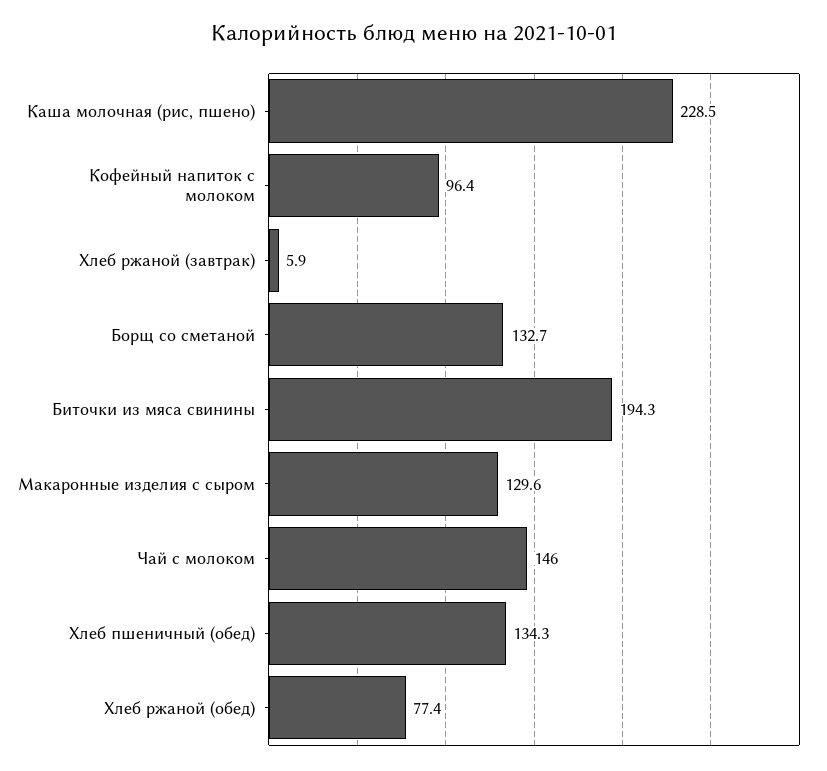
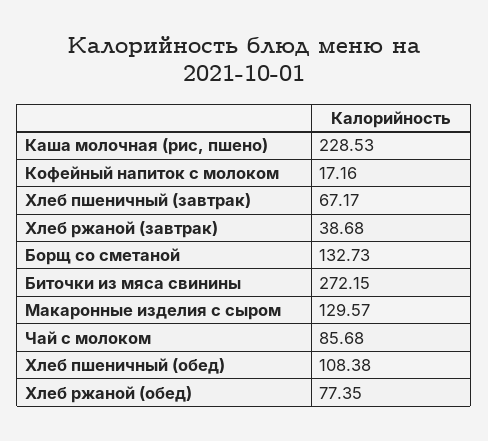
  {
    "Каша молочная (рис, пшено)": 228.53,
-   "Кофейный напиток с молоком": 96.4,
+   "Кофейный напиток с молоком": 17.16,
-   "Хлеб ржаной (завтрак)": 5.9,
+   "Хлеб ржаной (завтрак)": 38.68,
    "Борщ со сметаной": 132.73,
-   "Биточки из мяса свинины": 194.3,
+   "Биточки из мяса свинины": 272.15,
    "Макаронные изделия с сыром": 129.57,
-   "Чай с молоком": 146,
+   "Чай с молоком": 85.68,
-   "Хлеб пшеничный (обед)": 134.3,
+   "Хлеб пшеничный (обед)": 108.38,
-   "Хлеб ржаной (обед)": 77.35
+   "Хлеб ржаной (обед)": 77.35,
+   "Хлеб пшеничный (завтрак)": 67.17
  }

